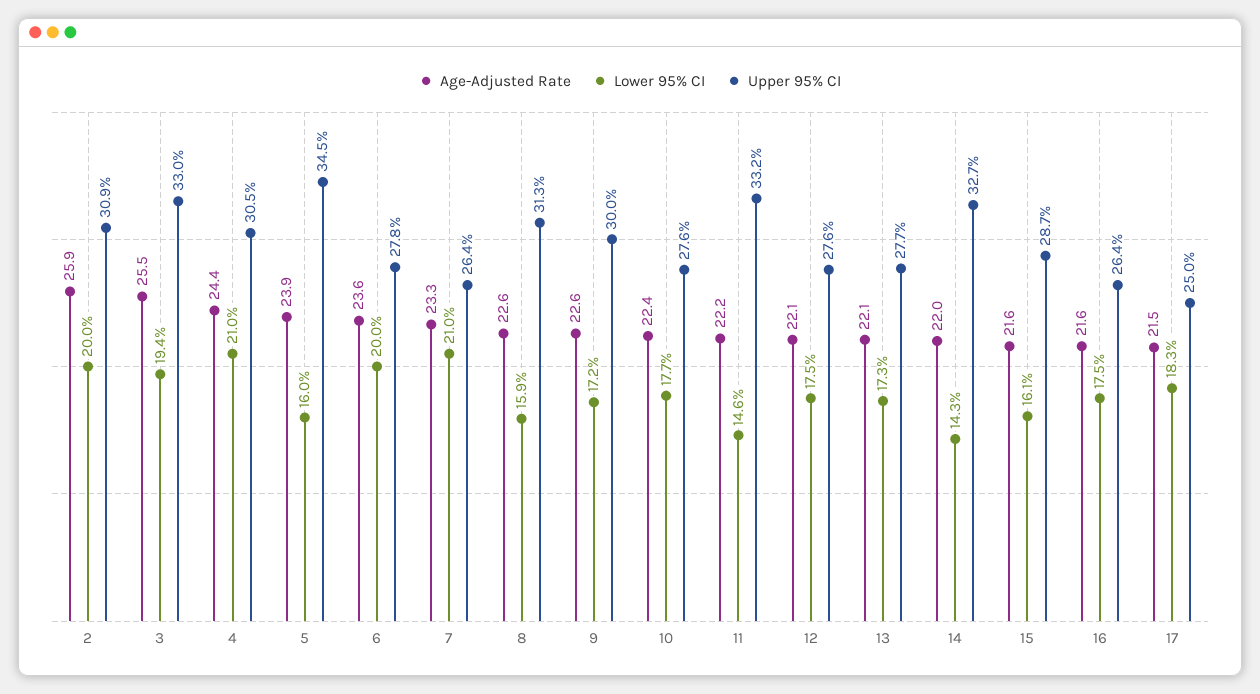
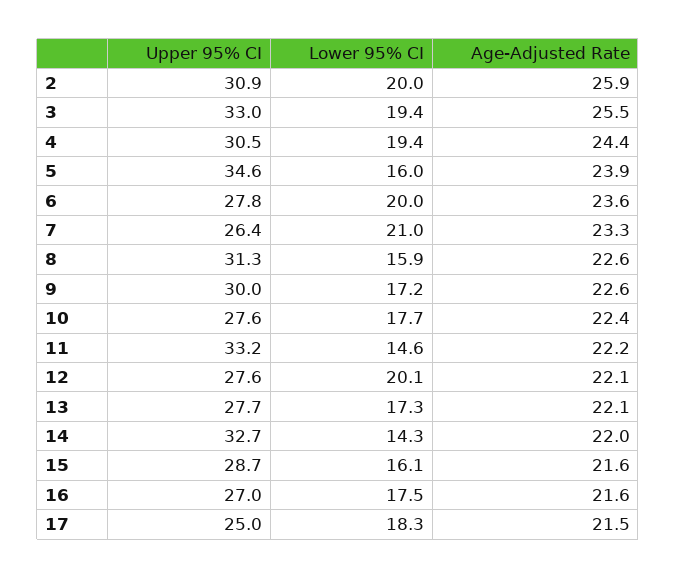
  {
    "Age-Adjusted Rate": {
      "2": 25.9,
      "3": 25.5,
      "4": 24.4,
      "5": 23.9,
      "6": 23.6,
      "7": 23.3,
      "8": 22.6,
      "9": 22.6,
      "10": 22.4,
      "11": 22.2,
      "12": 22.1,
      "13": 22.1,
      "14": 22,
      "15": 21.6,
      "16": 21.6,
      "17": 21.5
    },
    "Lower 95% CI": {
      "2": 20,
      "3": 19.4,
-     "4": 21,
+     "4": 19.4,
      "5": 16,
      "6": 20,
      "7": 21,
      "8": 15.9,
      "9": 17.2,
      "10": 17.7,
      "11": 14.6,
-     "12": 17.5,
+     "12": 20.1,
      "13": 17.3,
      "14": 14.3,
      "15": 16.1,
      "16": 17.5,
      "17": 18.3
    },
    "Upper 95% CI": {
      "2": 30.9,
      "3": 33,
      "4": 30.5,
-     "5": 34.5,
+     "5": 34.6,
      "6": 27.8,
      "7": 26.4,
      "8": 31.3,
      "9": 30,
      "10": 27.6,
      "11": 33.2,
      "12": 27.6,
      "13": 27.7,
      "14": 32.7,
      "15": 28.7,
-     "16": 26.4,
+     "16": 27,
      "17": 25
    }
  }

